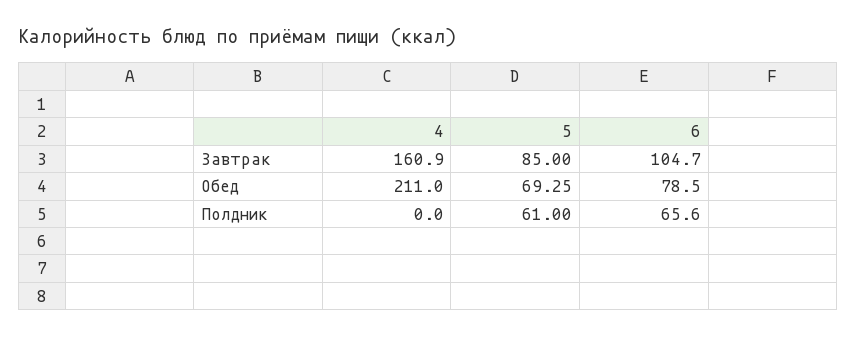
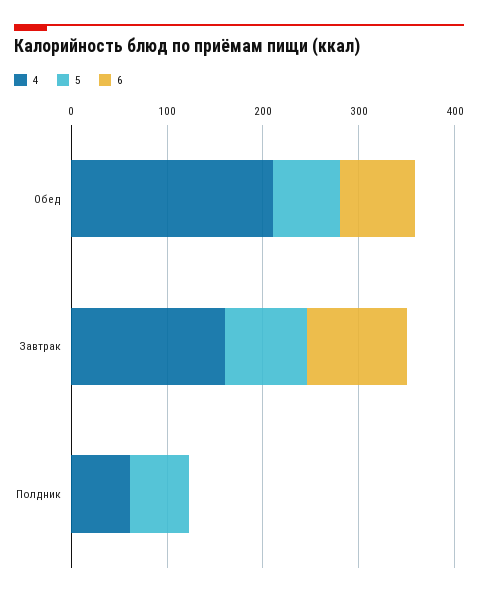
  {
    "4": {
      "Завтрак": 160.9,
      "Обед": 211,
-     "Полдник": 0
+     "Полдник": 60
    },
    "5": {
      "Завтрак": 85,
      "Обед": 69.25,
      "Полдник": 61
    },
    "6": {
      "Завтрак": 104.7,
      "Обед": 78.5,
-     "Полдник": 65.6
+     "Полдник": 0
    }
  }

